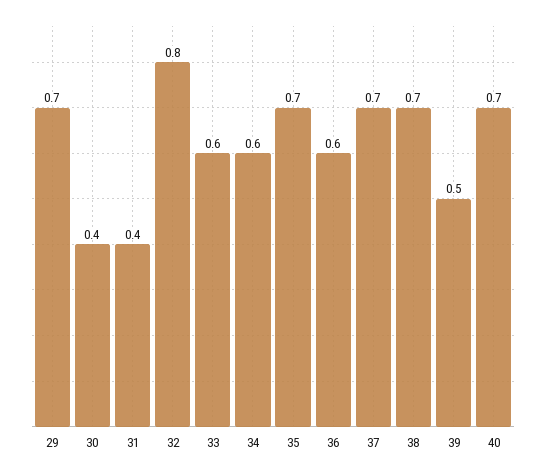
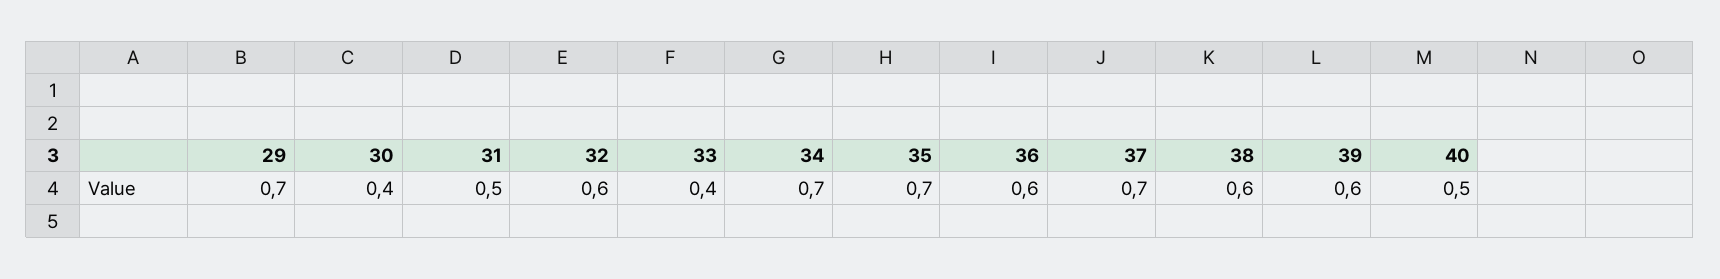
  {
    "29": 0.7,
    "30": 0.4,
-   "31": 0.4,
+   "31": 0.5,
-   "32": 0.8,
+   "32": 0.6,
-   "33": 0.6,
+   "33": 0.4,
-   "34": 0.6,
+   "34": 0.7,
    "35": 0.7,
    "36": 0.6,
    "37": 0.7,
-   "38": 0.7,
+   "38": 0.6,
-   "39": 0.5,
+   "39": 0.6,
-   "40": 0.7
+   "40": 0.5
  }

